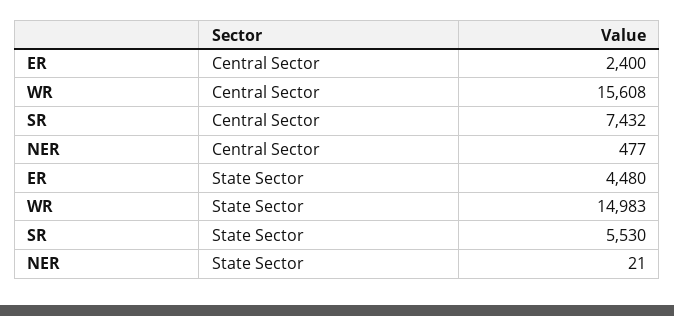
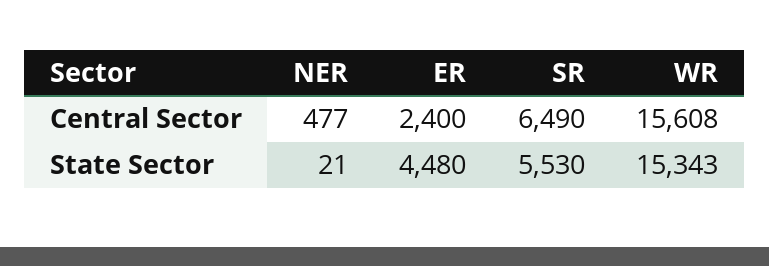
  {
    "ER": {
      "Central Sector": 2400,
      "State Sector": 4480
    },
    "WR": {
      "Central Sector": 15608,
-     "State Sector": 14983
+     "State Sector": 15343
    },
    "SR": {
-     "Central Sector": 7432,
+     "Central Sector": 6490,
      "State Sector": 5530
    },
    "NER": {
      "Central Sector": 477,
      "State Sector": 21
    }
  }

